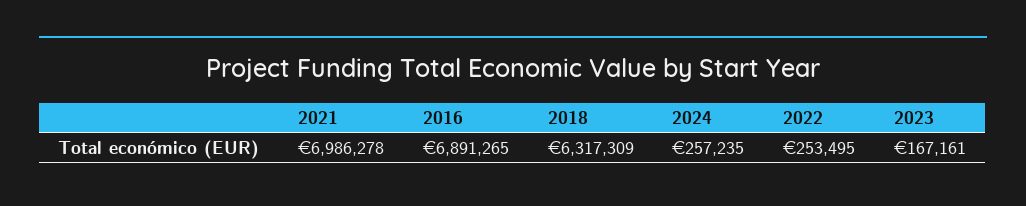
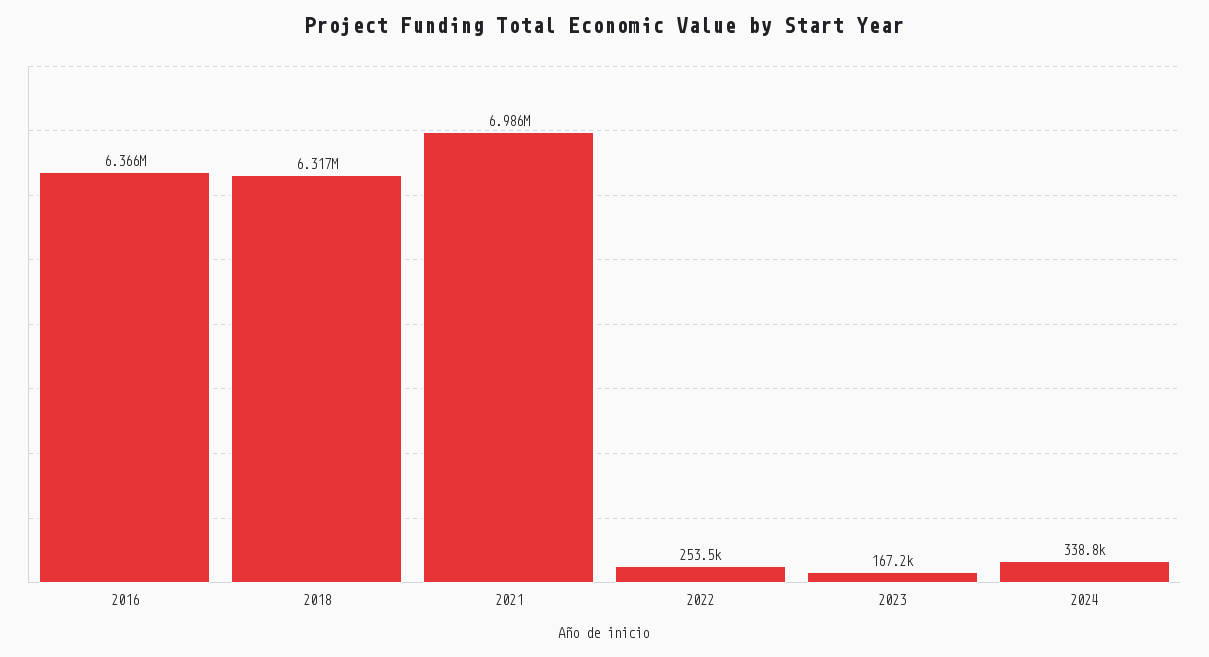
  {
    "2021": 6986278,
-   "2016": 6891265,
+   "2016": 6366000,
    "2018": 6317309,
-   "2024": 257235,
+   "2024": 338800,
    "2022": 253495,
    "2023": 167161
  }

